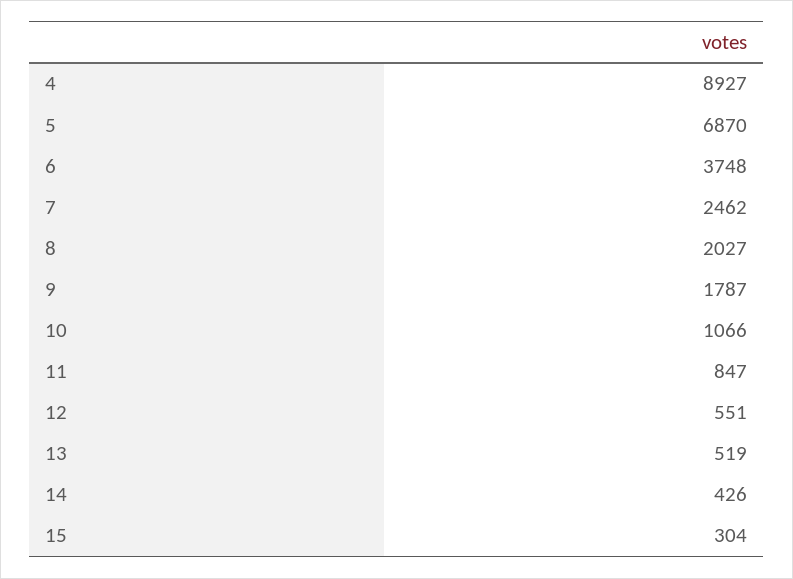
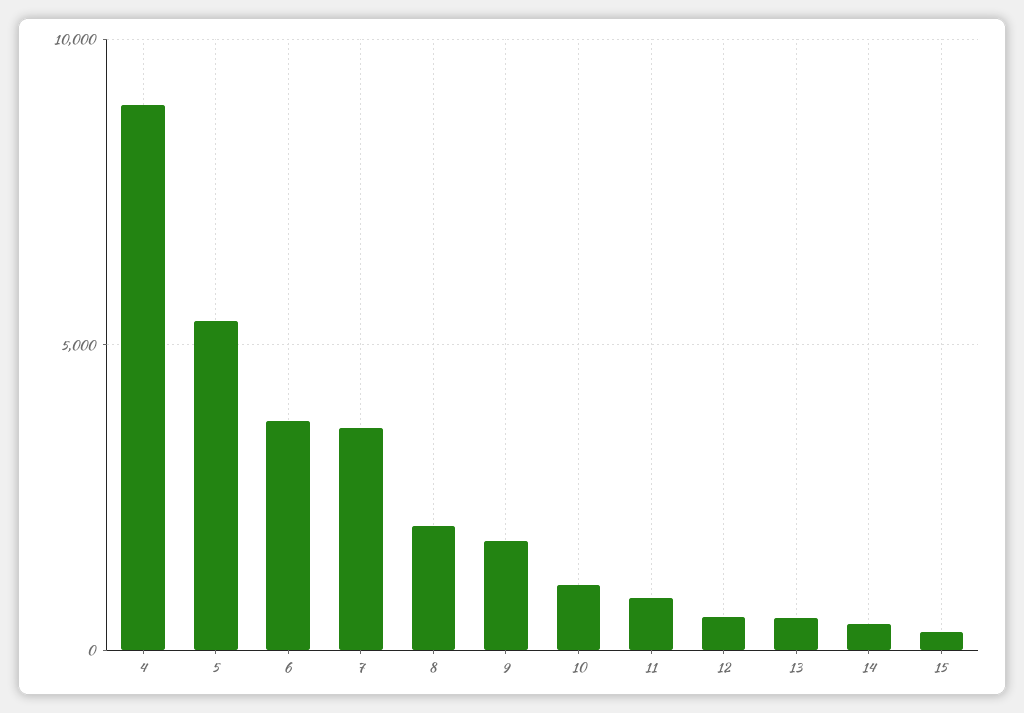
  {
    "4": 8927,
-   "5": 6870,
+   "5": 5500,
    "6": 3748,
-   "7": 2462,
+   "7": 3500,
    "8": 2027,
    "9": 1787,
    "10": 1066,
    "11": 847,
    "12": 551,
    "13": 519,
    "14": 426,
    "15": 304
  }

